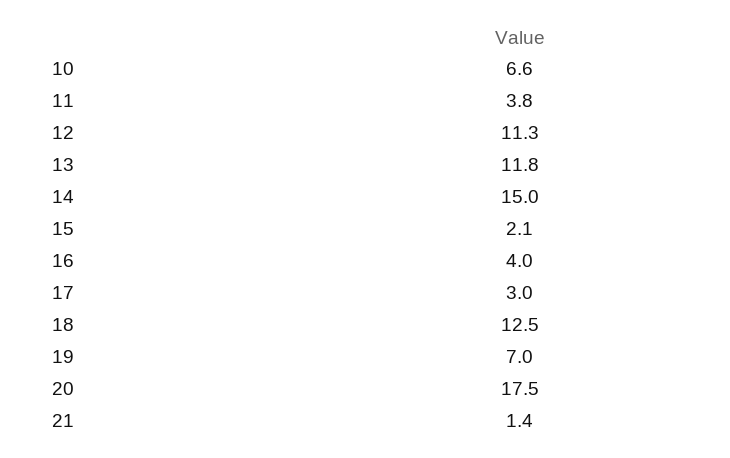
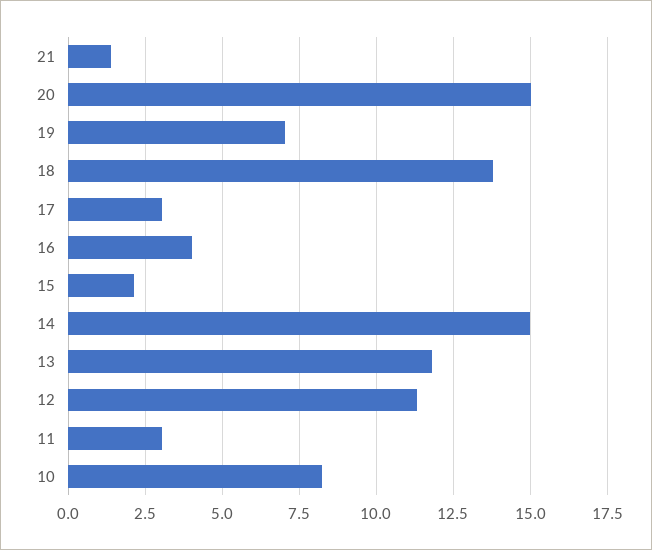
  {
-   "10": 6.6,
+   "10": 8.25,
-   "11": 3.8,
+   "11": 3,
    "12": 11.3,
    "13": 11.8,
    "14": 15,
    "15": 2.1,
    "16": 4,
    "17": 3,
-   "18": 12.5,
+   "18": 13.75,
    "19": 7,
-   "20": 17.5,
+   "20": 15,
    "21": 1.4
  }

